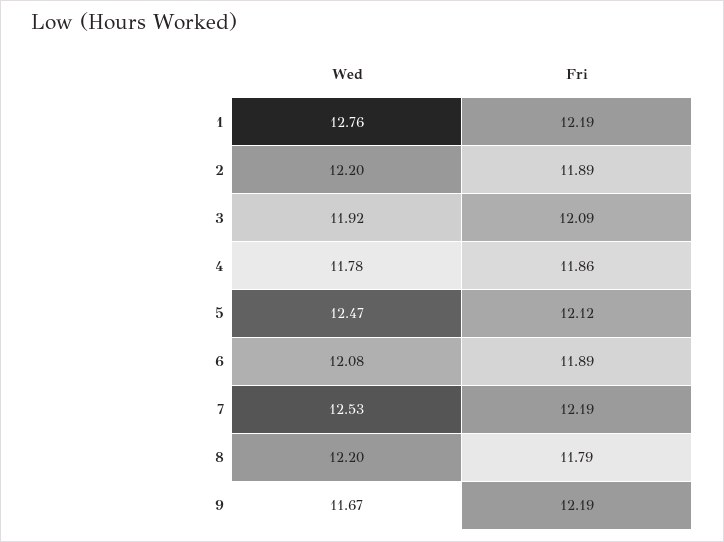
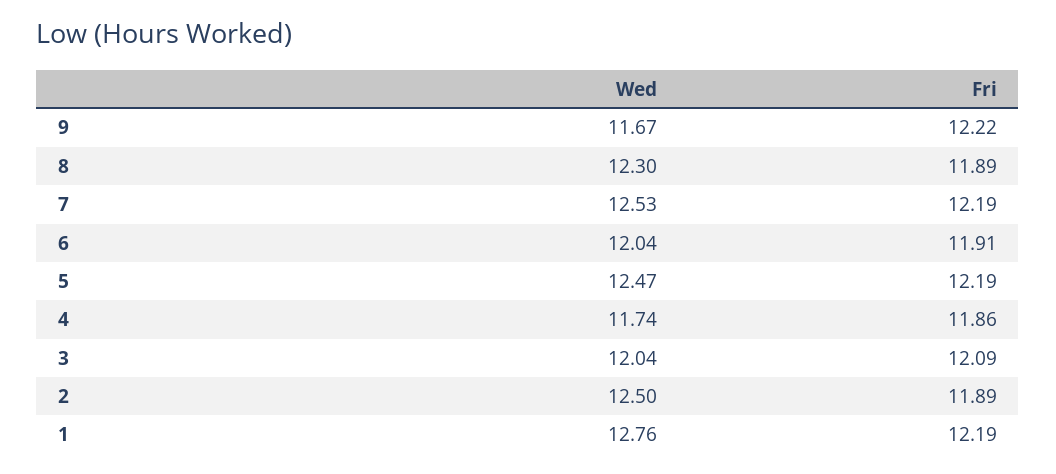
  {
    "Wed": {
      "1": 12.76,
-     "2": 12.2,
+     "2": 12.5,
-     "3": 11.92,
+     "3": 12.04,
-     "4": 11.78,
+     "4": 11.74,
      "5": 12.47,
-     "6": 12.08,
+     "6": 12.04,
      "7": 12.53,
-     "8": 12.2,
+     "8": 12.3,
      "9": 11.67
    },
    "Fri": {
      "1": 12.19,
      "2": 11.89,
      "3": 12.09,
      "4": 11.86,
-     "5": 12.12,
+     "5": 12.19,
-     "6": 11.89,
+     "6": 11.91,
      "7": 12.19,
-     "8": 11.79,
+     "8": 11.89,
-     "9": 12.19
+     "9": 12.22
    }
  }

